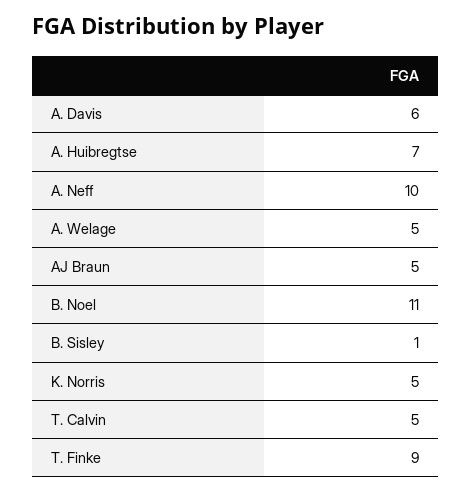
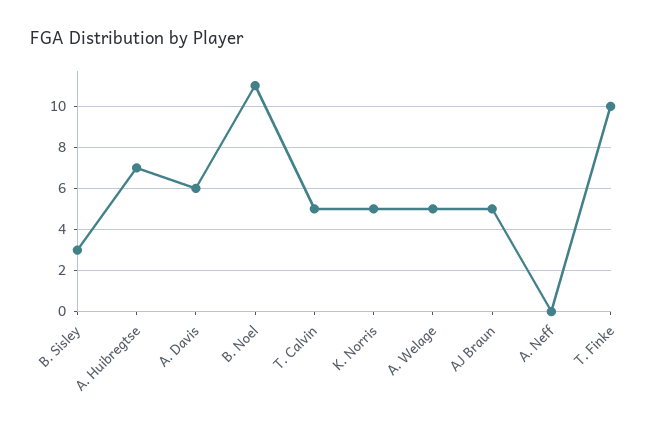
  {
    "A. Davis": 6,
    "A. Huibregtse": 7,
-   "A. Neff": 10,
+   "A. Neff": 0,
    "A. Welage": 5,
    "AJ Braun": 5,
    "B. Noel": 11,
-   "B. Sisley": 1,
+   "B. Sisley": 3,
    "K. Norris": 5,
    "T. Calvin": 5,
-   "T. Finke": 9
+   "T. Finke": 10
  }

